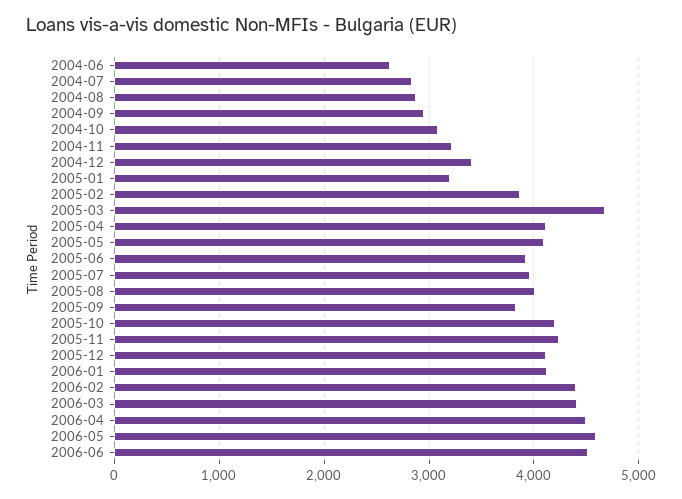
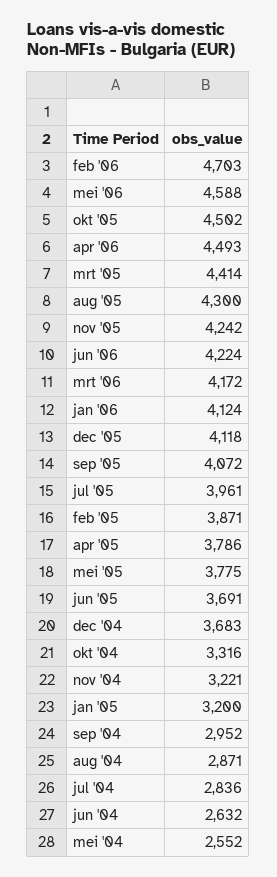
  {
    "2004-06": 2632,
    "2004-07": 2836,
    "2004-08": 2871,
    "2004-09": 2952,
-   "2004-10": 3100,
+   "2004-10": 3316,
    "2004-11": 3221,
-   "2004-12": 3400,
+   "2004-12": 3683,
    "2005-01": 3200,
    "2005-02": 3871,
-   "2005-03": 4700,
+   "2005-03": 4414,
-   "2005-04": 4100,
+   "2005-04": 3786,
-   "2005-05": 4100,
+   "2005-05": 3775,
-   "2005-06": 3900,
+   "2005-06": 3691,
    "2005-07": 3961,
-   "2005-08": 4000,
+   "2005-08": 4300,
-   "2005-09": 3800,
+   "2005-09": 4072,
-   "2005-10": 4200,
+   "2005-10": 4502,
    "2005-11": 4242,
    "2005-12": 4118,
    "2006-01": 4124,
-   "2006-02": 4400,
+   "2006-02": 4703,
-   "2006-03": 4400,
+   "2006-03": 4172,
    "2006-04": 4493,
    "2006-05": 4588,
-   "2006-06": 4500
+   "2006-06": 4224,
+   "mei '04": 2552
  }

